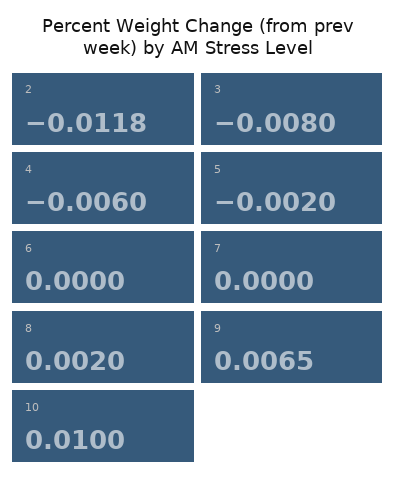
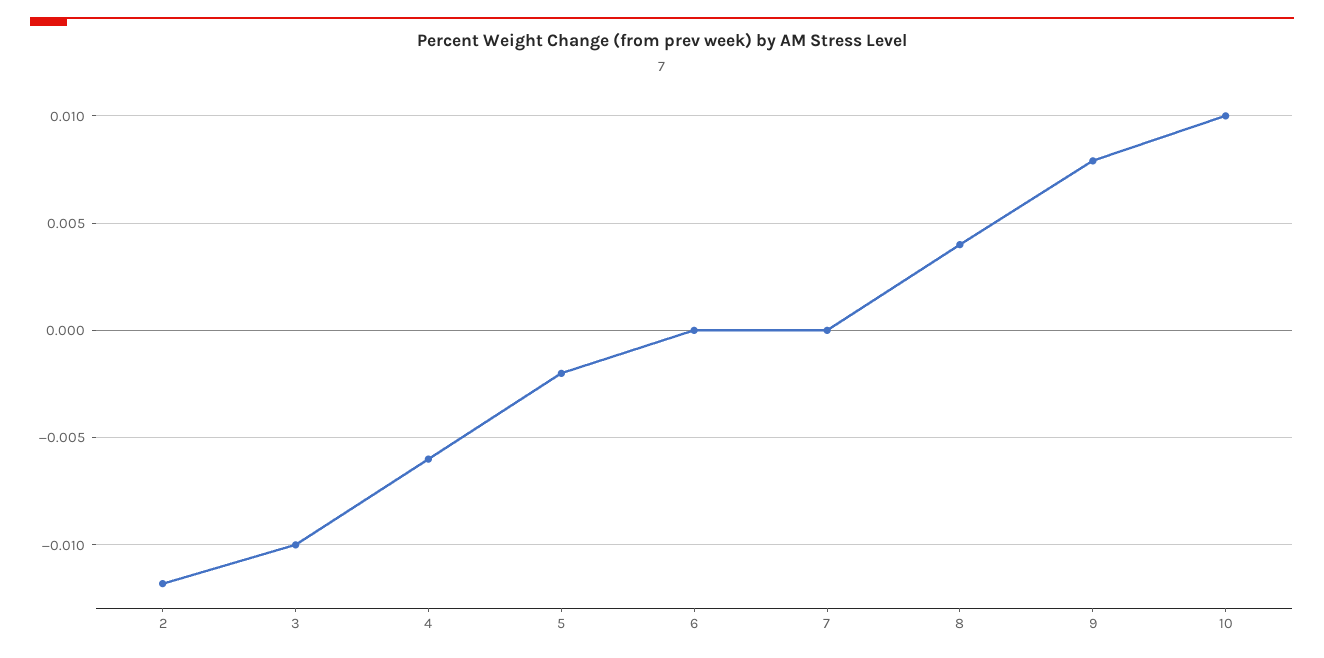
  {
    "2": -0.0118,
-   "3": -0.008,
+   "3": -0.01,
    "4": -0.006,
    "5": -0.002,
    "6": 0,
    "7": 0,
-   "8": 0.002,
+   "8": 0.004,
-   "9": 0.0065,
+   "9": 0.008,
    "10": 0.01
  }

